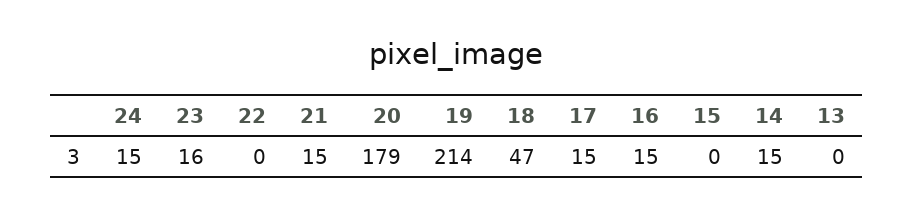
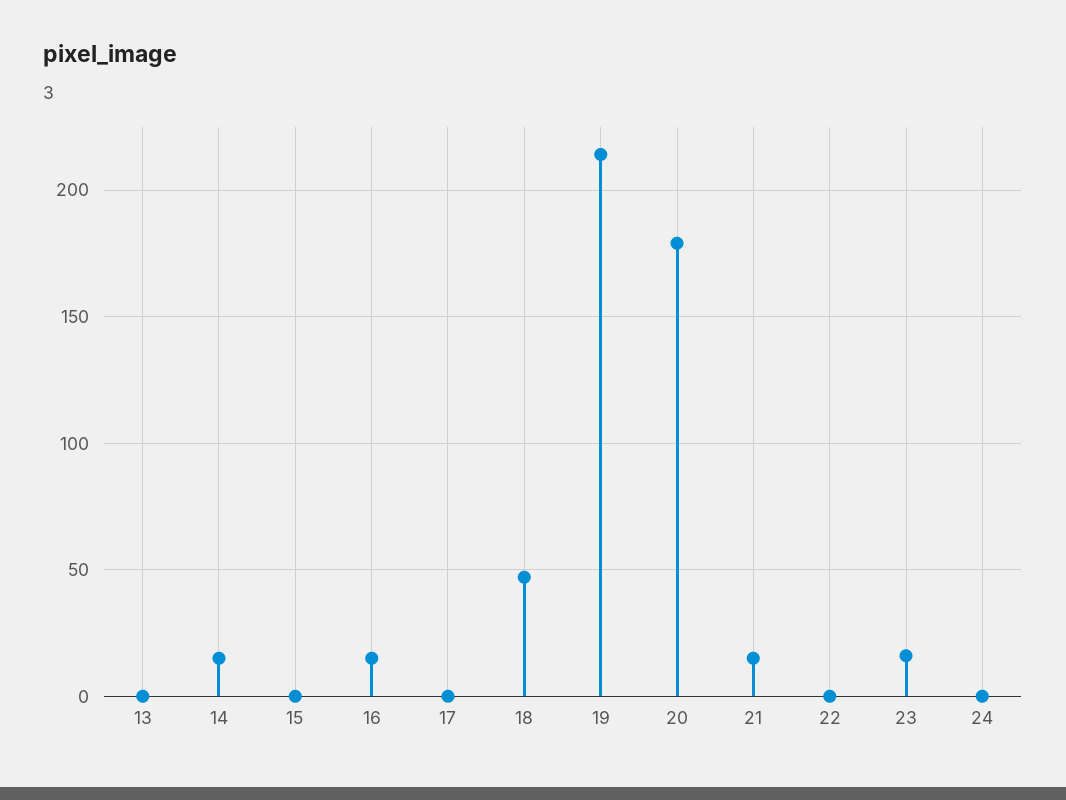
  {
-   "24": 15,
+   "24": 0,
    "23": 16,
    "22": 0,
    "21": 15,
    "20": 179,
    "19": 214,
    "18": 47,
-   "17": 15,
+   "17": 0,
    "16": 15,
    "15": 0,
    "14": 15,
    "13": 0
  }

